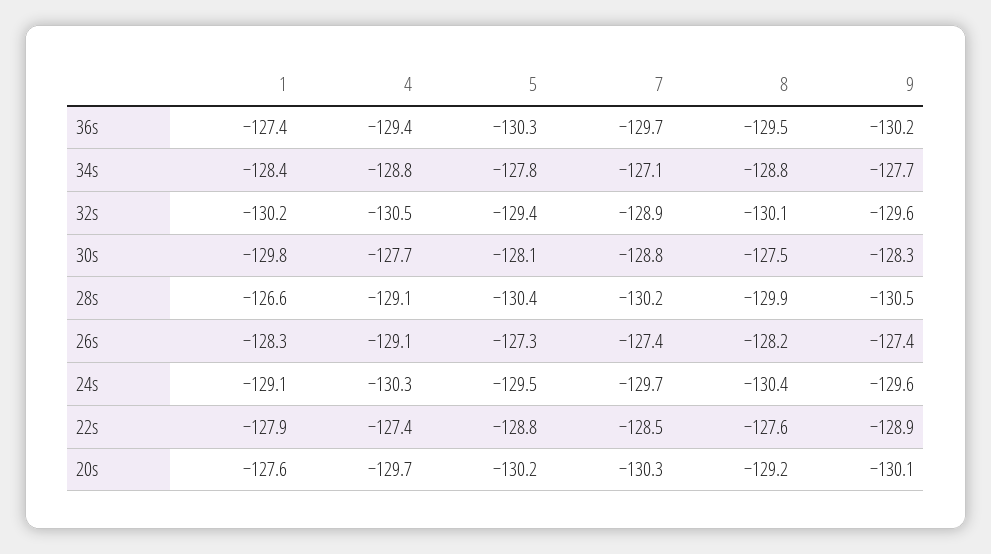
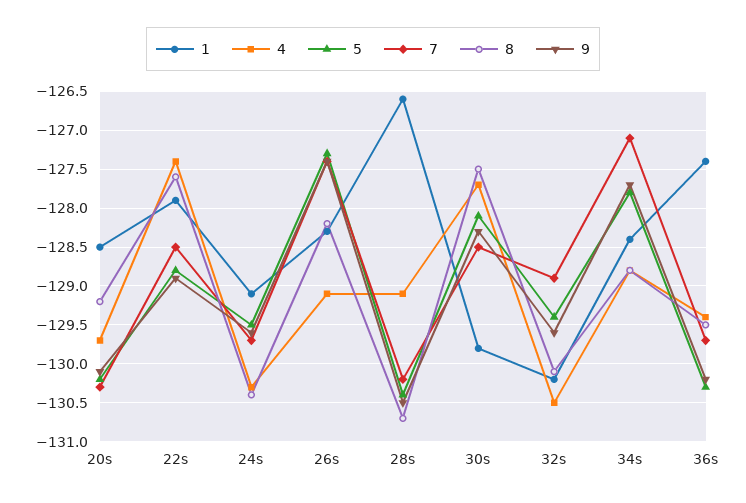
  {
    "1": {
      "36s": -127.4,
      "34s": -128.4,
      "32s": -130.2,
      "30s": -129.8,
      "28s": -126.6,
      "26s": -128.3,
      "24s": -129.1,
      "22s": -127.9,
-     "20s": -127.6
+     "20s": -128.5
    },
    "4": {
      "36s": -129.4,
      "34s": -128.8,
      "32s": -130.5,
      "30s": -127.7,
      "28s": -129.1,
      "26s": -129.1,
      "24s": -130.3,
      "22s": -127.4,
      "20s": -129.7
    },
    "5": {
      "36s": -130.3,
      "34s": -127.8,
      "32s": -129.4,
      "30s": -128.1,
      "28s": -130.4,
      "26s": -127.3,
      "24s": -129.5,
      "22s": -128.8,
      "20s": -130.2
    },
    "7": {
      "36s": -129.7,
      "34s": -127.1,
      "32s": -128.9,
-     "30s": -128.8,
+     "30s": -128.5,
      "28s": -130.2,
      "26s": -127.4,
      "24s": -129.7,
      "22s": -128.5,
      "20s": -130.3
    },
    "8": {
      "36s": -129.5,
      "34s": -128.8,
      "32s": -130.1,
      "30s": -127.5,
-     "28s": -129.9,
+     "28s": -130.7,
      "26s": -128.2,
      "24s": -130.4,
      "22s": -127.6,
      "20s": -129.2
    },
    "9": {
      "36s": -130.2,
      "34s": -127.7,
      "32s": -129.6,
      "30s": -128.3,
      "28s": -130.5,
      "26s": -127.4,
      "24s": -129.6,
      "22s": -128.9,
      "20s": -130.1
    }
  }

